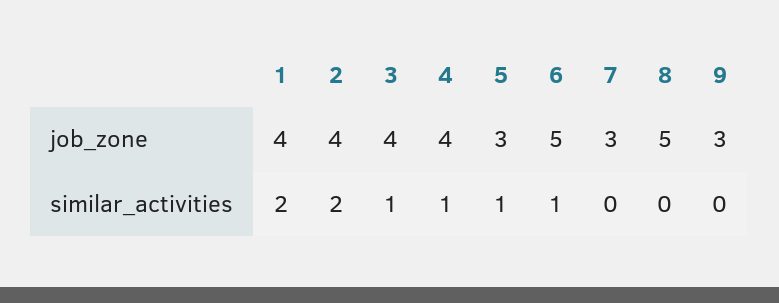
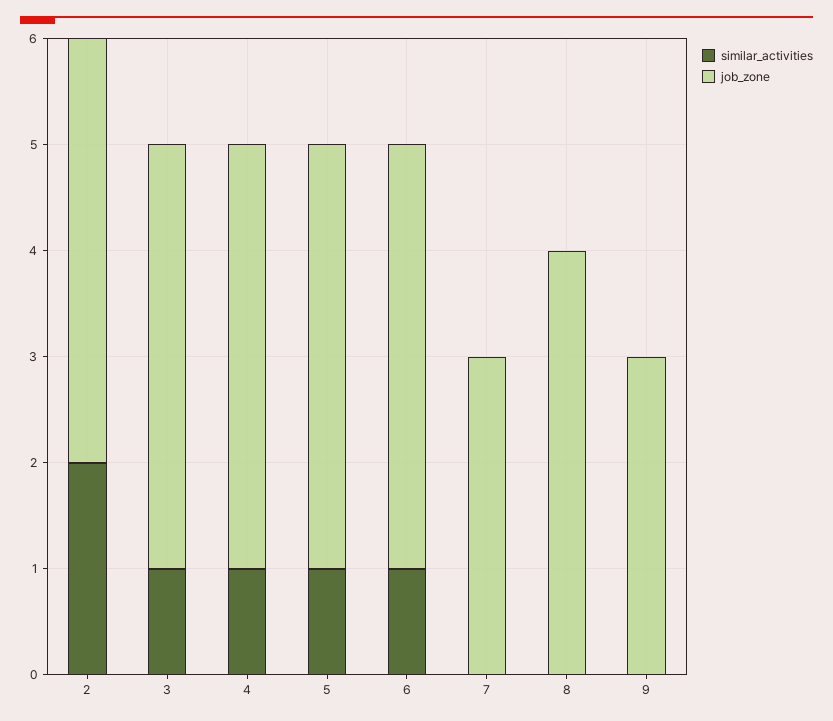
  {
    "job_zone": {
-     "1": 4,
      "2": 4,
      "3": 4,
      "4": 4,
-     "5": 3,
+     "5": 4,
-     "6": 5,
+     "6": 4,
      "7": 3,
-     "8": 5,
+     "8": 4,
      "9": 3
    },
    "similar_activities": {
-     "1": 2,
      "2": 2,
      "3": 1,
      "4": 1,
      "5": 1,
      "6": 1,
      "7": 0,
      "8": 0,
      "9": 0
    }
  }

